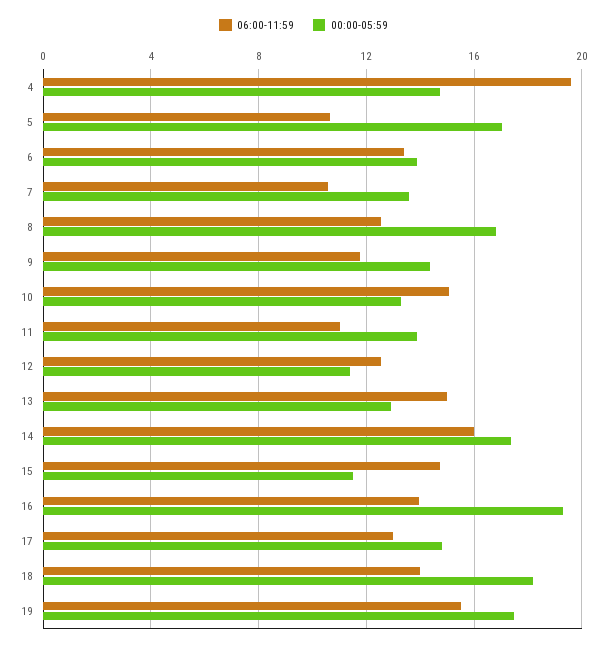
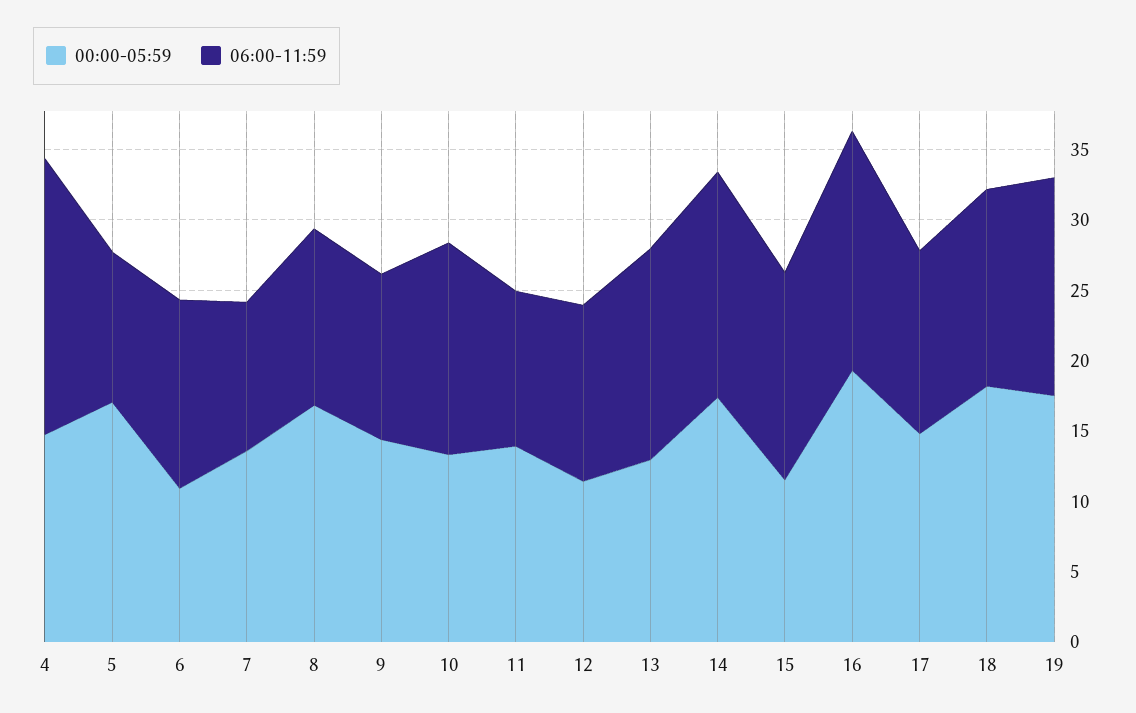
  {
    "06:00-11:59": {
      "4": 19.5,
      "5": 10.5,
      "6": 13.5,
      "7": 10.5,
      "8": 12.5,
      "9": 12,
      "10": 15,
      "11": 11,
      "12": 12.5,
      "13": 15,
      "14": 16,
      "15": 14.5,
-     "16": 14,
+     "16": 17,
      "17": 13,
      "18": 14,
      "19": 15.5
    },
    "00:00-05:59": {
      "4": 14.5,
      "5": 17,
-     "6": 14,
+     "6": 11,
      "7": 13.5,
      "8": 17,
      "9": 14.5,
      "10": 13.5,
      "11": 14,
      "12": 11.5,
      "13": 13,
      "14": 17.5,
      "15": 11.5,
      "16": 19.5,
      "17": 15,
      "18": 18,
      "19": 17.5
    }
  }

